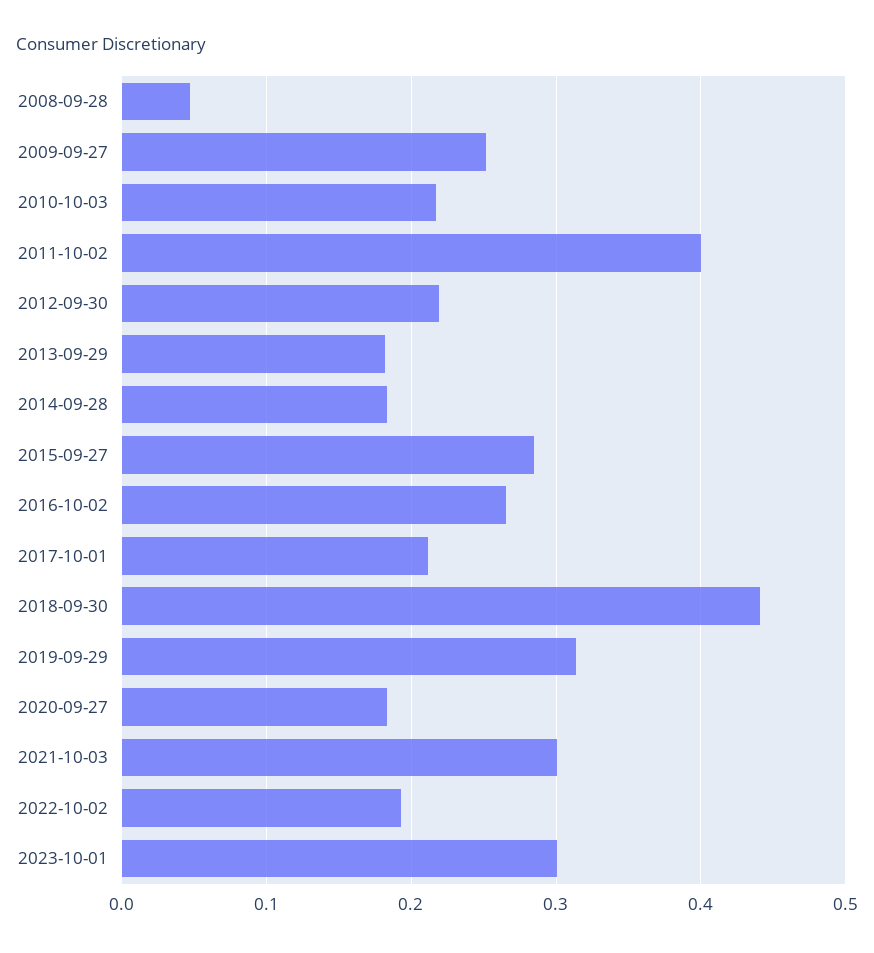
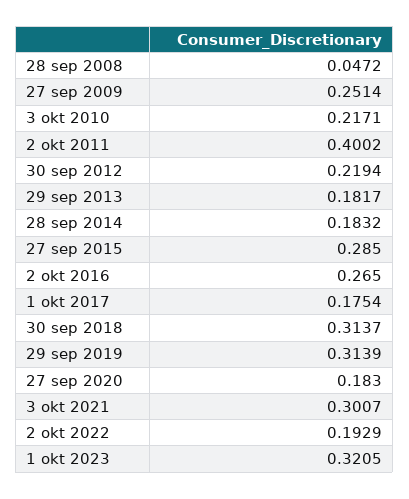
  {
    "2008-09-28": 0.0472,
    "2009-09-27": 0.2514,
    "2010-10-03": 0.2171,
    "2011-10-02": 0.4002,
    "2012-09-30": 0.2194,
    "2013-09-29": 0.1817,
    "2014-09-28": 0.1832,
    "2015-09-27": 0.285,
    "2016-10-02": 0.265,
-   "2017-10-01": 0.21,
+   "2017-10-01": 0.1754,
-   "2018-09-30": 0.44,
+   "2018-09-30": 0.3137,
    "2019-09-29": 0.3139,
    "2020-09-27": 0.183,
    "2021-10-03": 0.3007,
    "2022-10-02": 0.1929,
-   "2023-10-01": 0.3
+   "2023-10-01": 0.3205
  }

